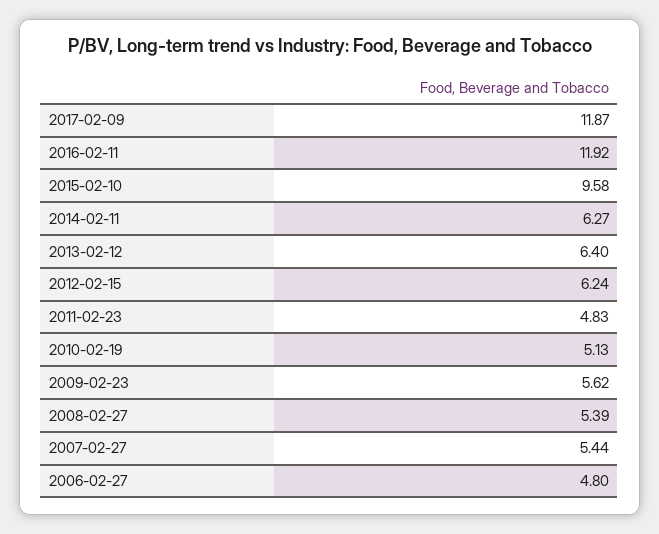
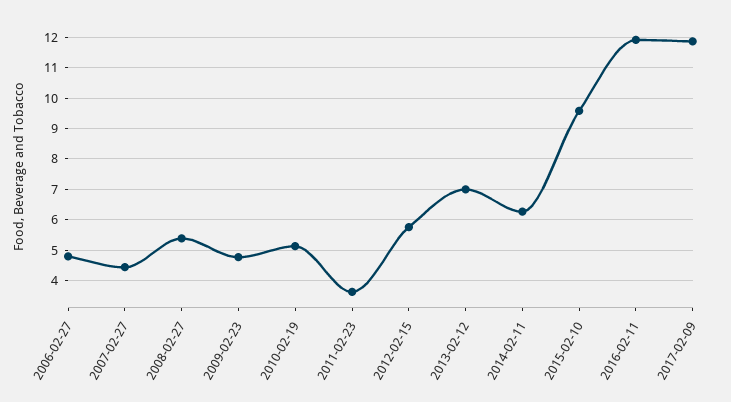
  {
    "2017-02-09": 11.87,
    "2016-02-11": 11.92,
    "2015-02-10": 9.58,
    "2014-02-11": 6.27,
-   "2013-02-12": 6.4,
+   "2013-02-12": 7,
-   "2012-02-15": 6.24,
+   "2012-02-15": 5.8,
-   "2011-02-23": 4.83,
+   "2011-02-23": 3.6,
    "2010-02-19": 5.13,
-   "2009-02-23": 5.62,
+   "2009-02-23": 4.8,
    "2008-02-27": 5.39,
-   "2007-02-27": 5.44,
+   "2007-02-27": 4.4,
    "2006-02-27": 4.8
  }

